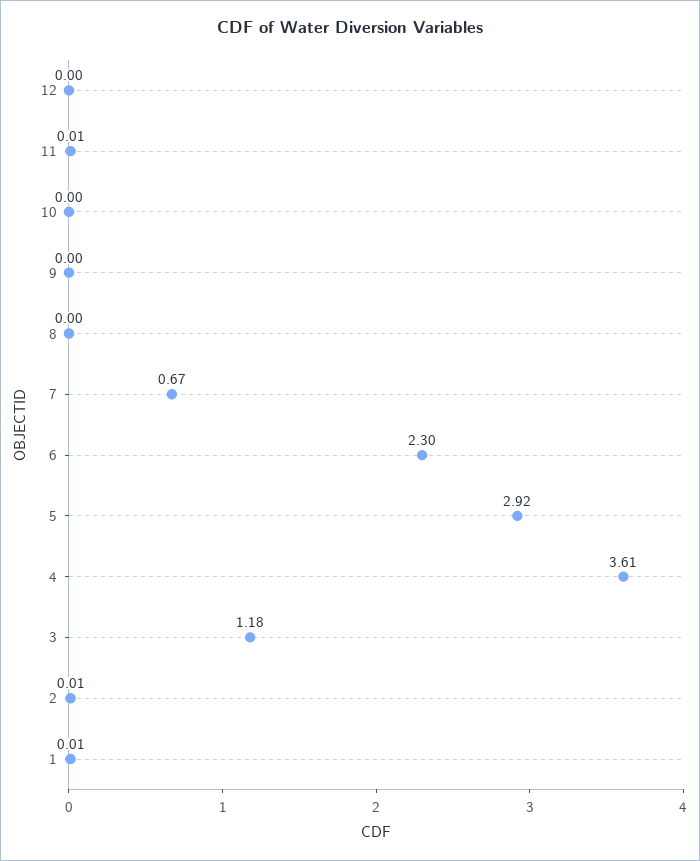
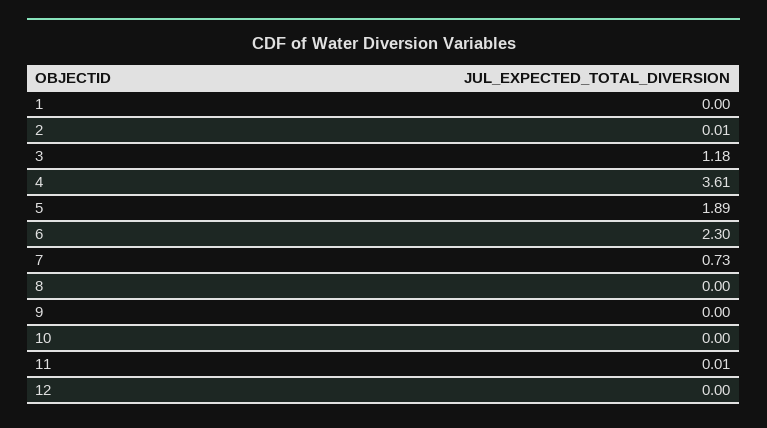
  {
    "12": 0,
    "11": 0.01,
    "10": 0,
    "9": 0,
    "8": 0,
-   "7": 0.67,
+   "7": 0.73,
    "6": 2.3,
-   "5": 2.92,
+   "5": 1.89,
    "4": 3.61,
    "3": 1.18,
    "2": 0.01,
-   "1": 0.01
+   "1": 0
  }

